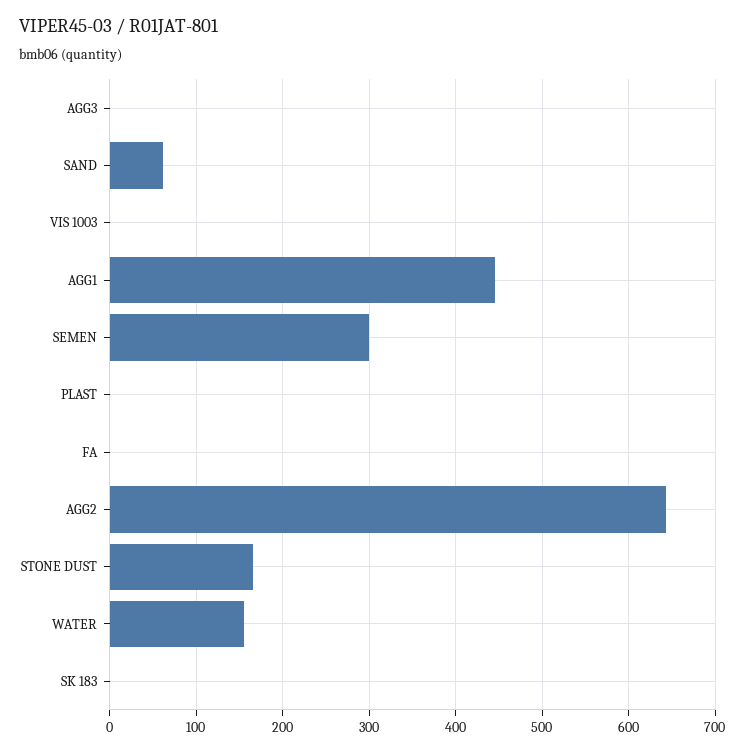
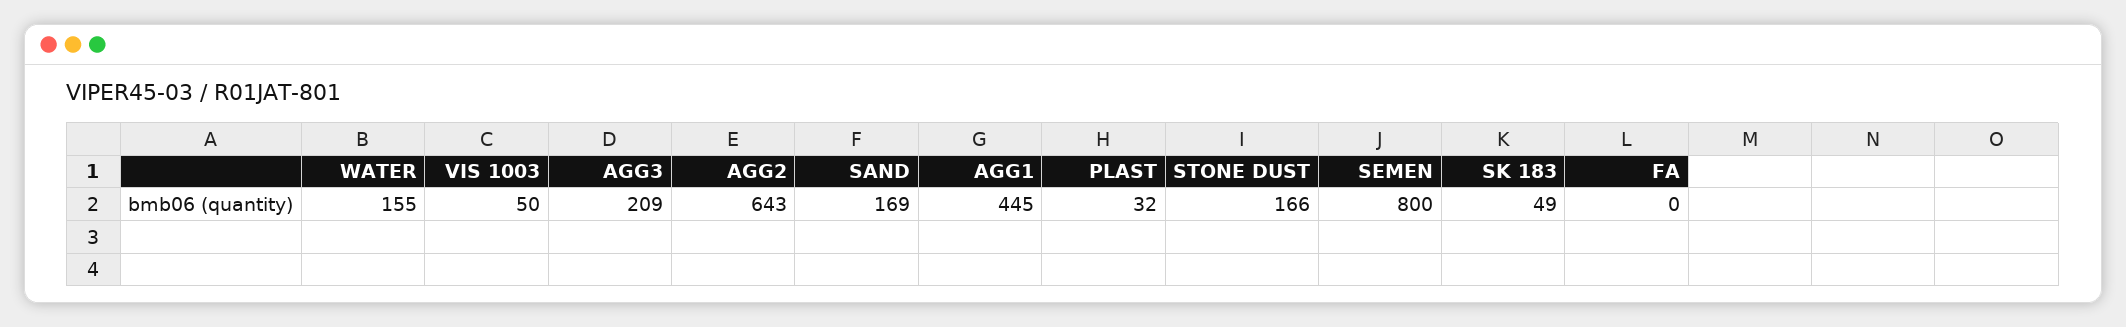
  {
-   "AGG3": 0,
+   "AGG3": 209,
-   "SAND": 60,
+   "SAND": 169,
-   "VIS 1003": 0,
+   "VIS 1003": 50,
    "AGG1": 445,
-   "SEMEN": 300,
+   "SEMEN": 800,
-   "PLAST": 0,
+   "PLAST": 32,
    "FA": 0,
    "AGG2": 643,
    "STONE DUST": 166,
    "WATER": 155,
-   "SK 183": 0
+   "SK 183": 49
  }

